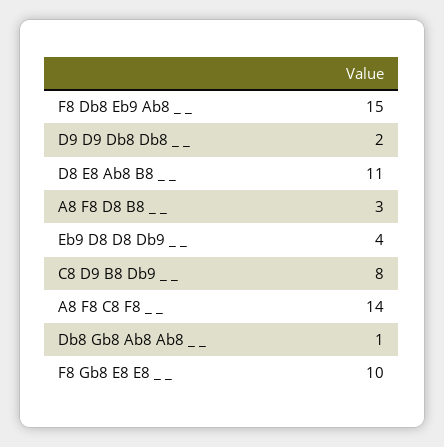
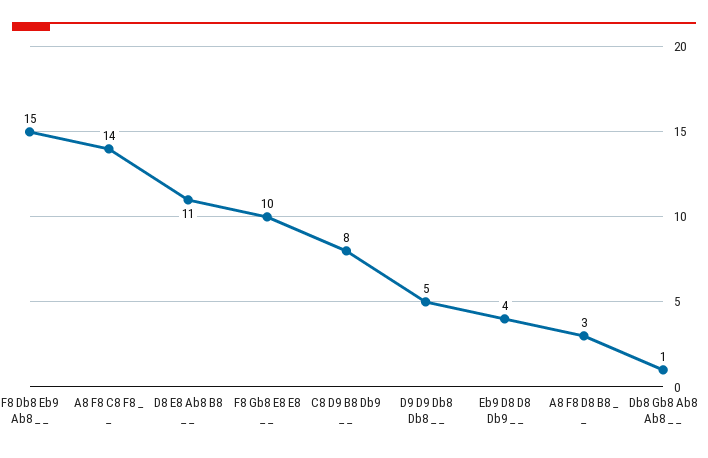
  {
    "F8 Db8 Eb9 Ab8 _ _": 15,
-   "D9 D9 Db8 Db8 _ _": 2,
+   "D9 D9 Db8 Db8 _ _": 5,
    "D8 E8 Ab8 B8 _ _": 11,
    "A8 F8 D8 B8 _ _": 3,
    "Eb9 D8 D8 Db9 _ _": 4,
    "C8 D9 B8 Db9 _ _": 8,
    "A8 F8 C8 F8 _ _": 14,
    "Db8 Gb8 Ab8 Ab8 _ _": 1,
    "F8 Gb8 E8 E8 _ _": 10
  }

